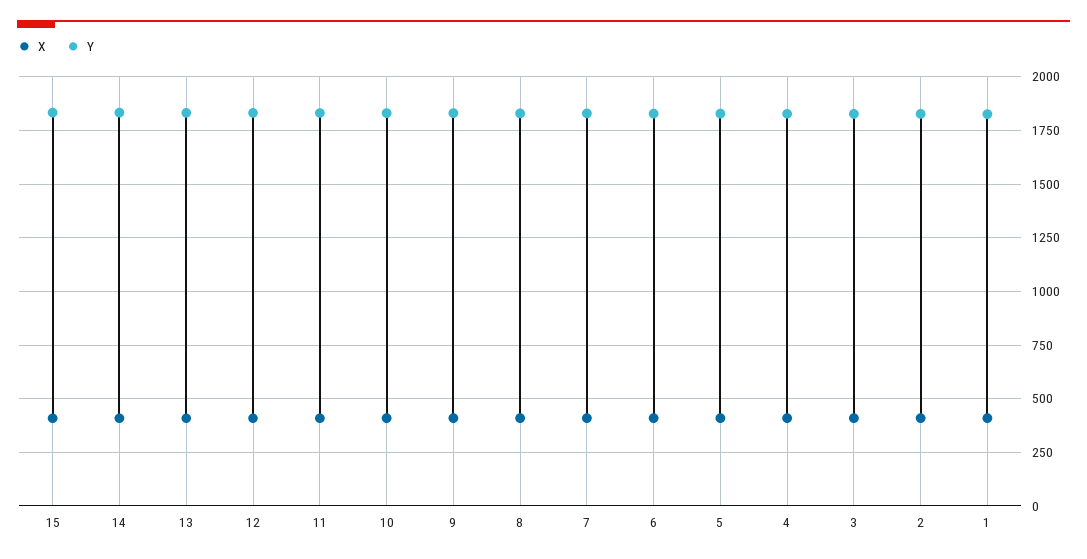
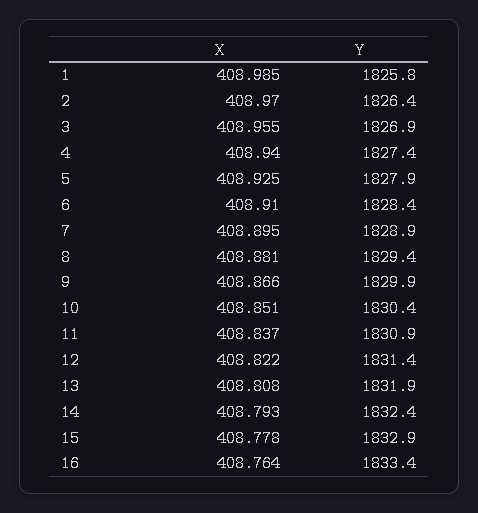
  {
    "X": {
      "15": 408.778,
      "14": 408.793,
      "13": 408.808,
      "12": 408.822,
      "11": 408.837,
      "10": 408.851,
      "9": 408.866,
      "8": 408.881,
      "7": 408.895,
      "6": 408.91,
      "5": 408.925,
      "4": 408.94,
      "3": 408.955,
      "2": 408.97,
-     "1": 408.985
+     "1": 408.985,
+     "16": 408.764
    },
    "Y": {
      "15": 1832.9,
      "14": 1832.4,
      "13": 1831.9,
      "12": 1831.4,
      "11": 1830.9,
      "10": 1830.4,
      "9": 1829.9,
      "8": 1829.4,
      "7": 1828.9,
      "6": 1828.4,
      "5": 1827.9,
      "4": 1827.4,
      "3": 1826.9,
      "2": 1826.4,
-     "1": 1825.8
+     "1": 1825.8,
+     "16": 1833.4
    }
  }

